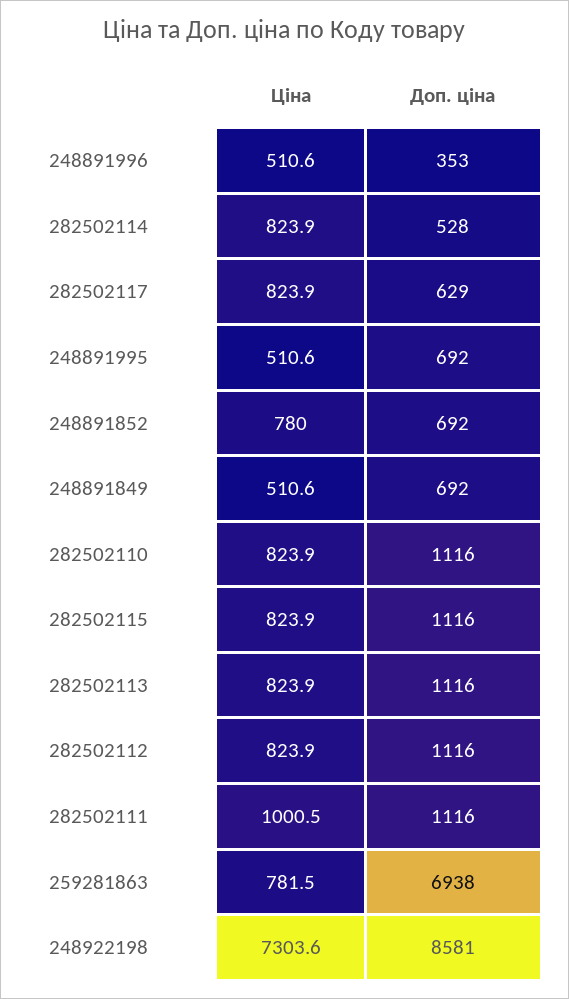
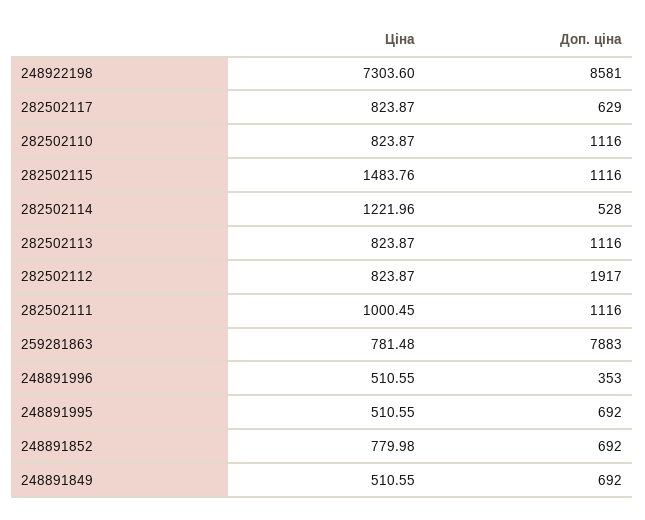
  {
    "Ціна": {
      "248891996": 510.55,
-     "282502114": 823.9,
+     "282502114": 1221.96,
      "282502117": 823.87,
      "248891995": 510.55,
      "248891852": 779.98,
      "248891849": 510.55,
      "282502110": 823.87,
-     "282502115": 823.9,
+     "282502115": 1483.76,
      "282502113": 823.87,
      "282502112": 823.87,
      "282502111": 1000.45,
      "259281863": 781.48,
      "248922198": 7303.6
    },
    "Доп. ціна": {
      "248891996": 353,
      "282502114": 528,
      "282502117": 629,
      "248891995": 692,
      "248891852": 692,
      "248891849": 692,
      "282502110": 1116,
      "282502115": 1116,
      "282502113": 1116,
-     "282502112": 1116,
+     "282502112": 1917,
      "282502111": 1116,
-     "259281863": 6938,
+     "259281863": 7883,
      "248922198": 8581
    }
  }

